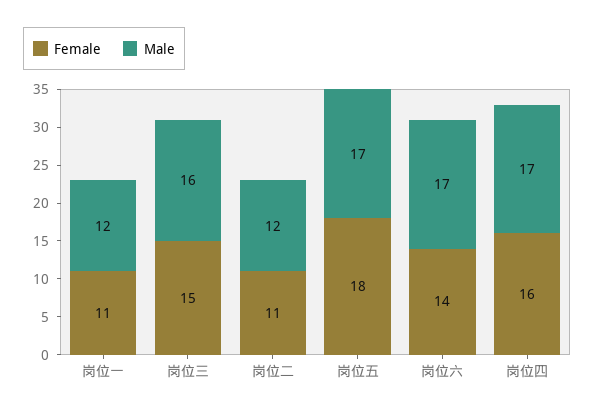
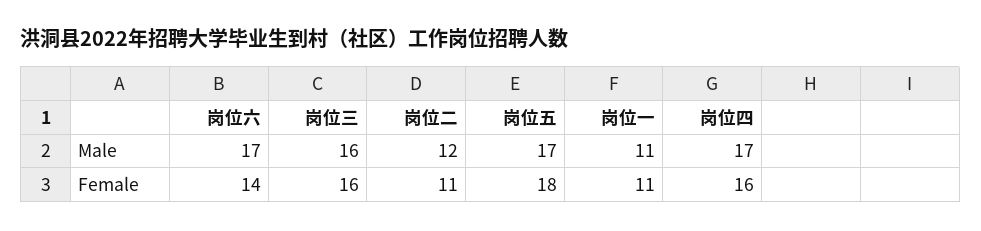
  {
    "Female": {
      "岗位一": 11,
-     "岗位三": 15,
+     "岗位三": 16,
      "岗位二": 11,
      "岗位五": 18,
      "岗位六": 14,
      "岗位四": 16
    },
    "Male": {
-     "岗位一": 12,
+     "岗位一": 11,
      "岗位三": 16,
      "岗位二": 12,
      "岗位五": 17,
      "岗位六": 17,
      "岗位四": 17
    }
  }

